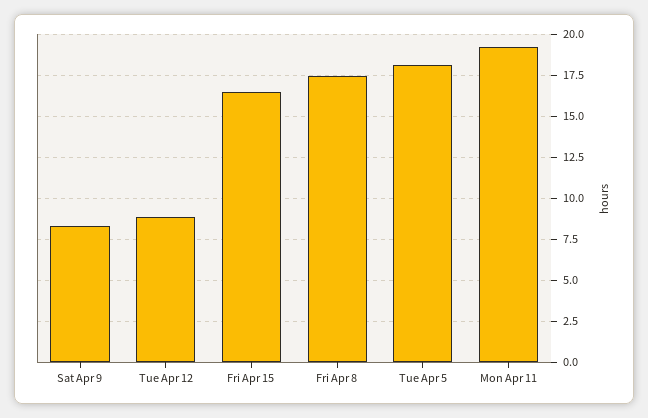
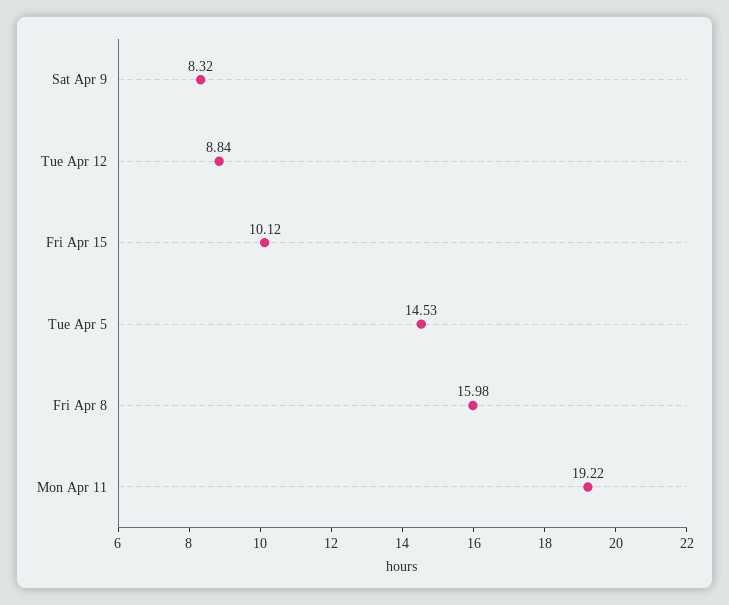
  {
    "Sat Apr 9": 8.32,
    "Tue Apr 12": 8.84,
-   "Fri Apr 15": 16.5,
+   "Fri Apr 15": 10.12,
-   "Fri Apr 8": 17.5,
+   "Fri Apr 8": 15.98,
-   "Tue Apr 5": 18,
+   "Tue Apr 5": 14.53,
    "Mon Apr 11": 19.22
  }

